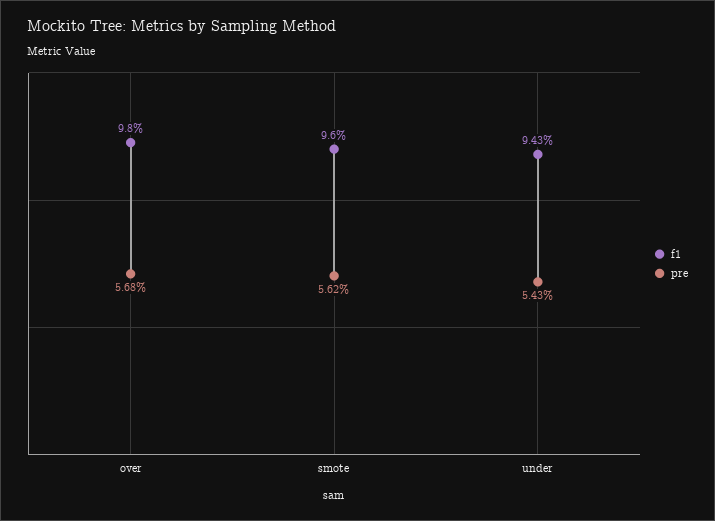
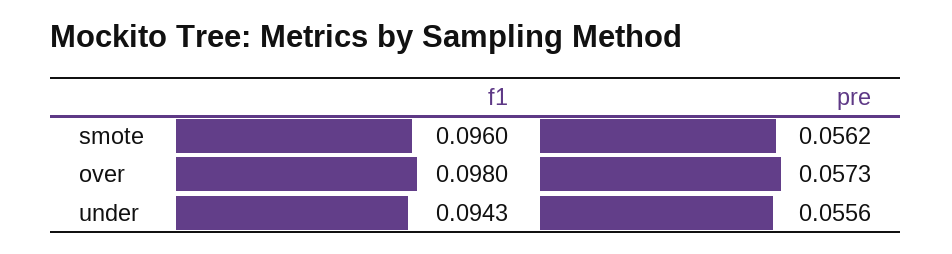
  {
    "f1": {
      "over": 0.098,
      "smote": 0.096,
      "under": 0.0943
    },
    "pre": {
-     "over": 0.0568,
+     "over": 0.0573,
      "smote": 0.0562,
-     "under": 0.0543
+     "under": 0.0556
    }
  }

